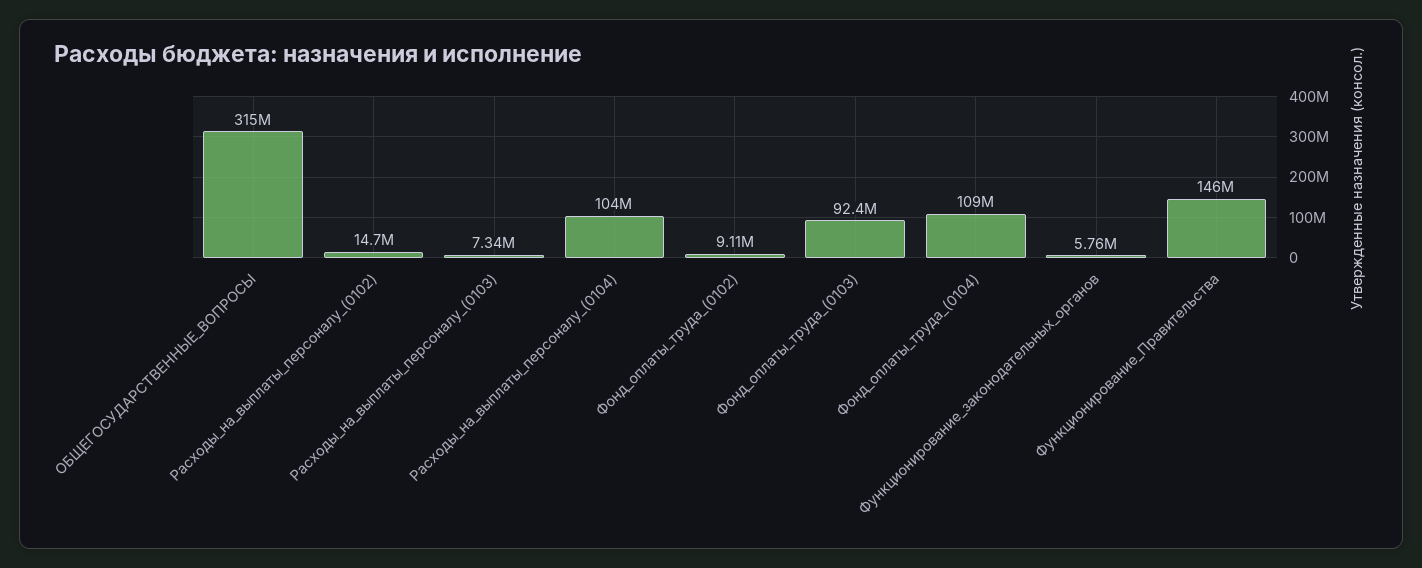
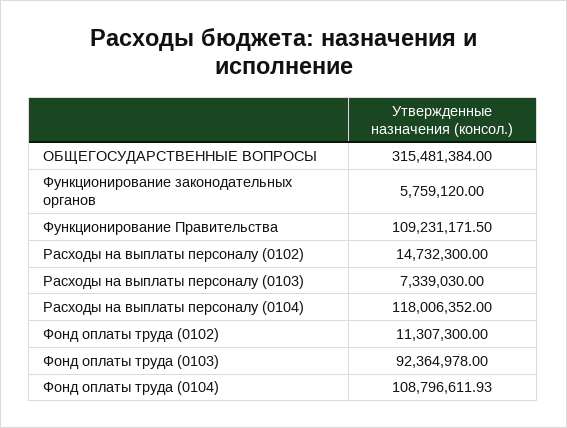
  {
    "ОБЩЕГОСУДАРСТВЕННЫЕ_ВОПРОСЫ": 315481384,
    "Расходы_на_выплаты_персоналу_(0102)": 14732300,
    "Расходы_на_выплаты_персоналу_(0103)": 7339030,
-   "Расходы_на_выплаты_персоналу_(0104)": 104000000,
+   "Расходы_на_выплаты_персоналу_(0104)": 118006352,
-   "Фонд_оплаты_труда_(0102)": 9110000,
+   "Фонд_оплаты_труда_(0102)": 11307300,
    "Фонд_оплаты_труда_(0103)": 92364978,
    "Фонд_оплаты_труда_(0104)": 108796611.93,
    "Функционирование_законодательных_органов": 5759120,
-   "Функционирование_Правительства": 146000000
+   "Функционирование_Правительства": 109231171.5
  }

